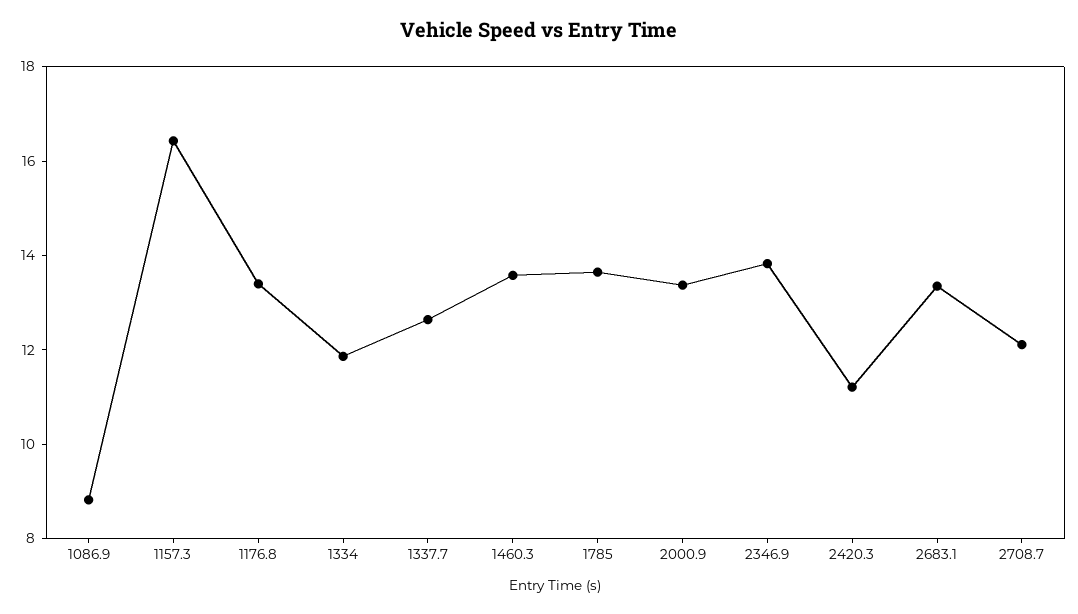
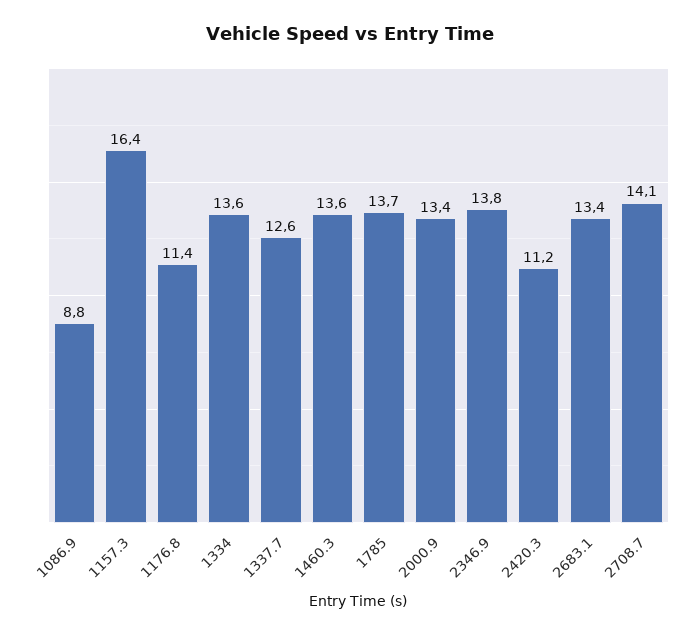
  {
    "1086.9": 8.8,
    "1157.3": 16.4,
-   "1176.8": 13.5,
+   "1176.8": 11.4,
-   "1334": 12,
+   "1334": 13.6,
    "1337.7": 12.6,
    "1460.3": 13.6,
    "1785": 13.7,
    "2000.9": 13.4,
    "2346.9": 13.8,
    "2420.3": 11.2,
    "2683.1": 13.4,
-   "2708.7": 12
+   "2708.7": 14.1
  }

